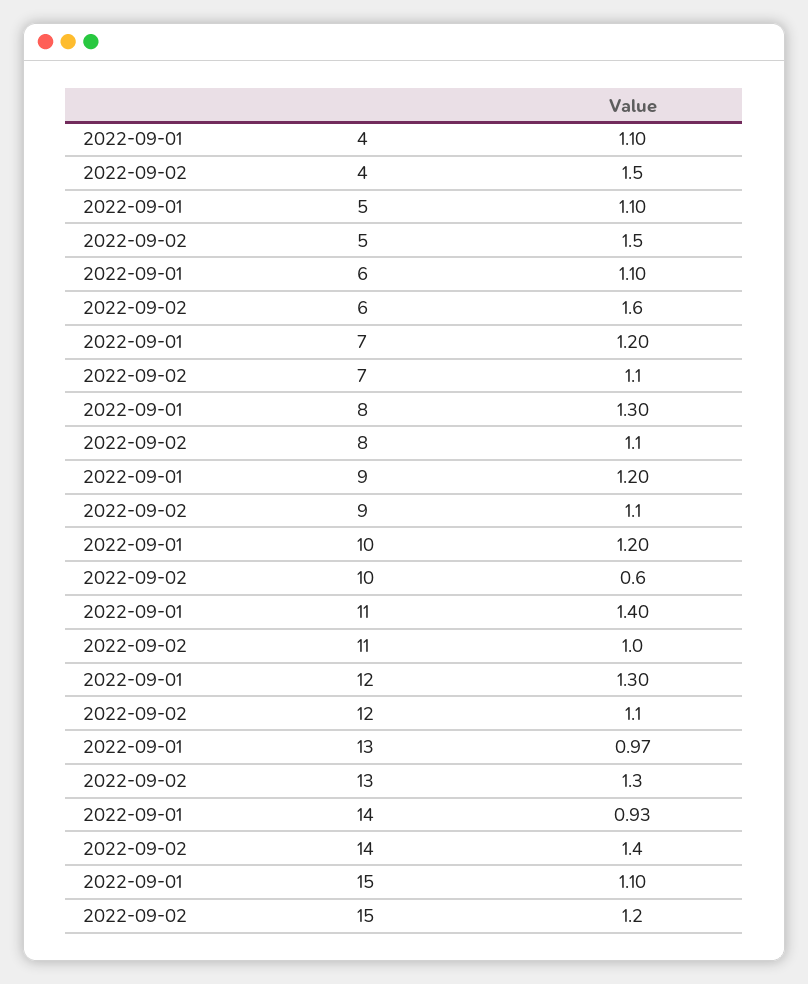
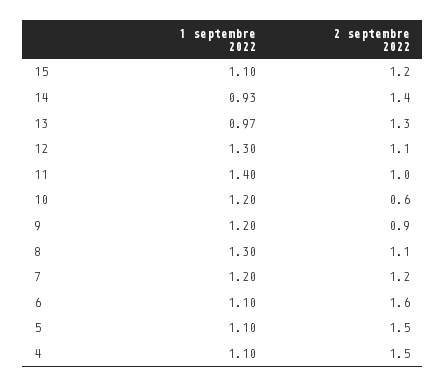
  {
    "2022-09-01": {
      "4": 1.1,
      "5": 1.1,
      "6": 1.1,
      "7": 1.2,
      "8": 1.3,
      "9": 1.2,
      "10": 1.2,
      "11": 1.4,
      "12": 1.3,
      "13": 0.97,
      "14": 0.93,
      "15": 1.1
    },
    "2022-09-02": {
      "4": 1.5,
      "5": 1.5,
      "6": 1.6,
-     "7": 1.1,
+     "7": 1.2,
      "8": 1.1,
-     "9": 1.1,
+     "9": 0.9,
      "10": 0.6,
      "11": 1,
      "12": 1.1,
      "13": 1.3,
      "14": 1.4,
      "15": 1.2
    }
  }

